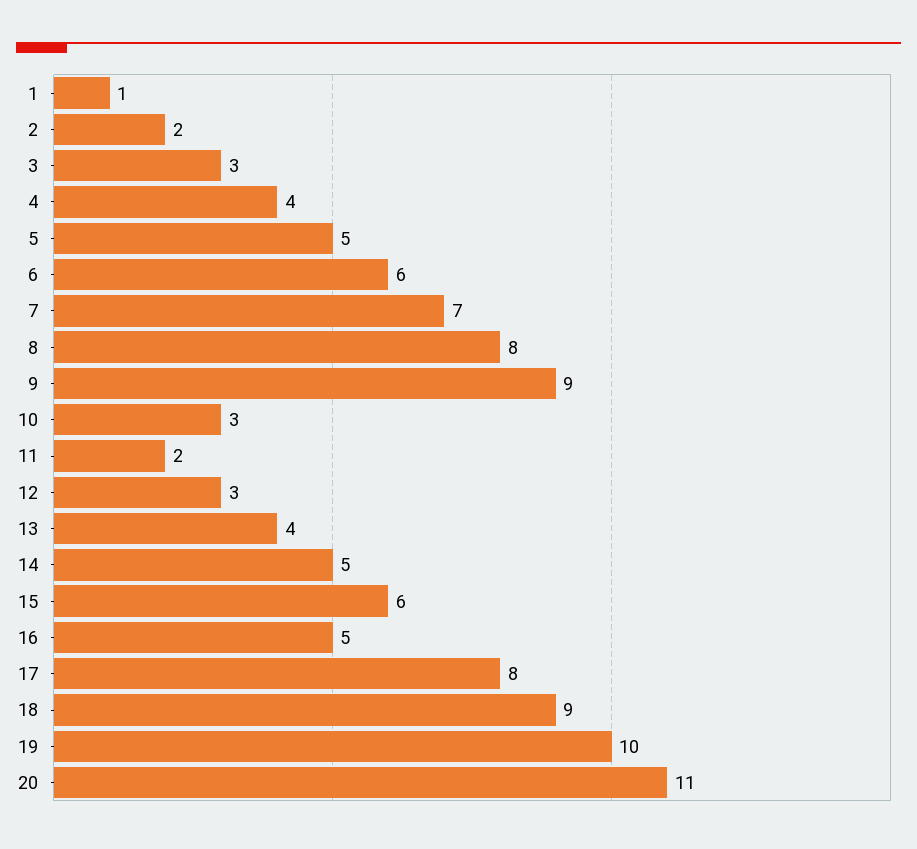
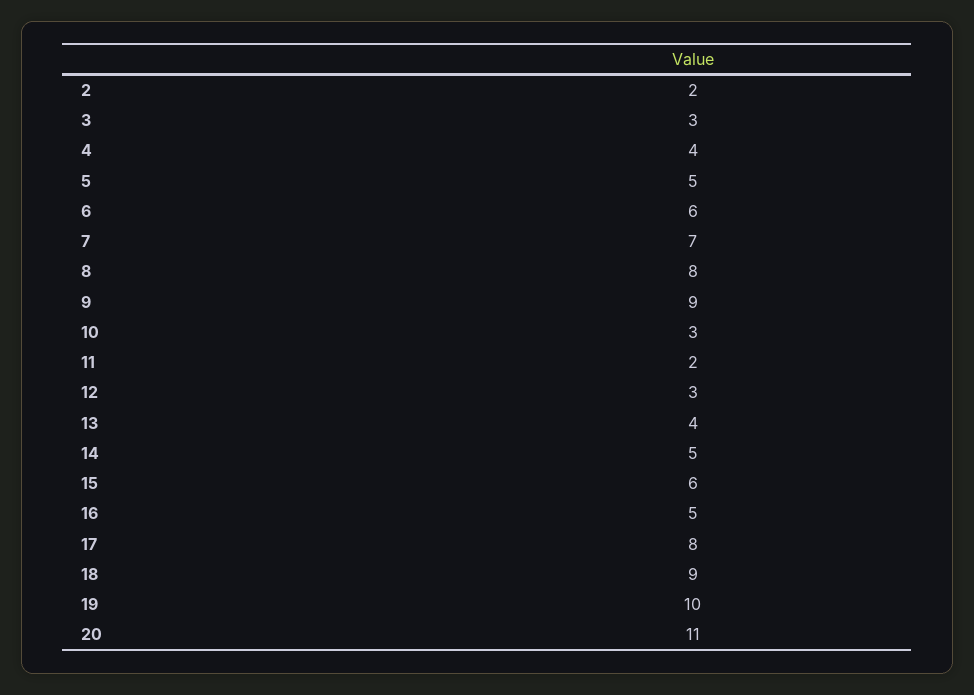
  {
-   "1": 1,
    "2": 2,
    "3": 3,
    "4": 4,
    "5": 5,
    "6": 6,
    "7": 7,
    "8": 8,
    "9": 9,
    "10": 3,
    "11": 2,
    "12": 3,
    "13": 4,
    "14": 5,
    "15": 6,
    "16": 5,
    "17": 8,
    "18": 9,
    "19": 10,
    "20": 11
  }

